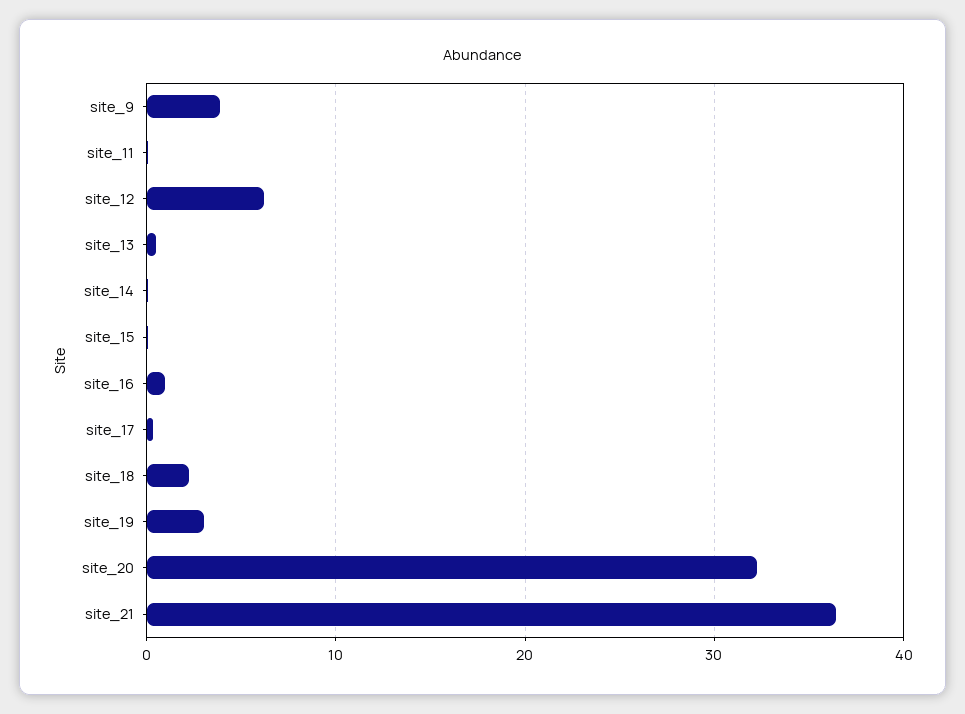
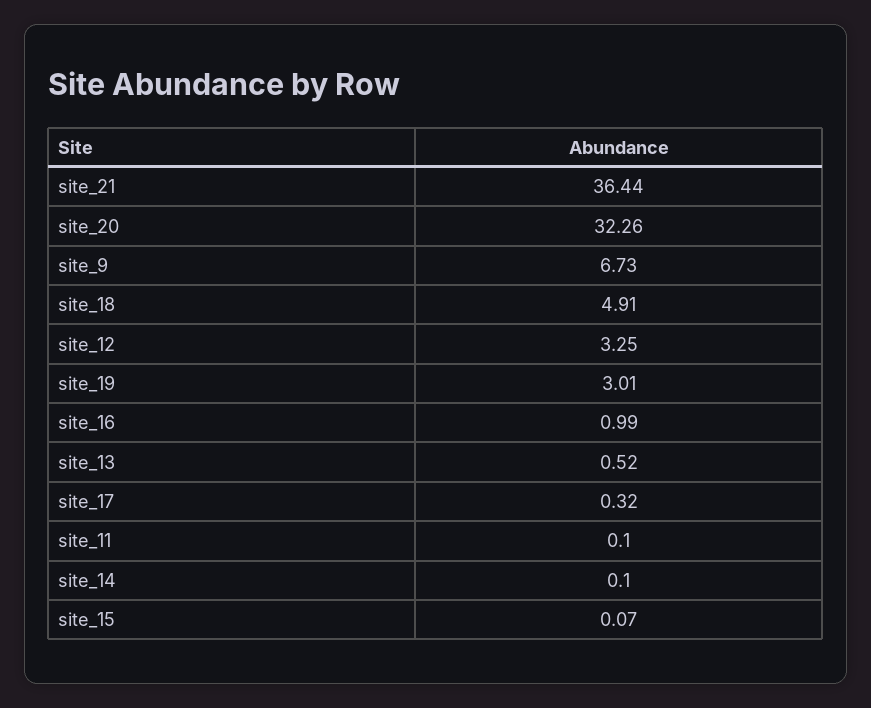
  {
-   "site_9": 4,
+   "site_9": 6.73,
    "site_11": 0.1,
-   "site_12": 6,
+   "site_12": 3.25,
    "site_13": 0.52,
    "site_14": 0.1,
    "site_15": 0.07,
    "site_16": 0.99,
    "site_17": 0.32,
-   "site_18": 2,
+   "site_18": 4.91,
    "site_19": 3.01,
    "site_20": 32.26,
    "site_21": 36.44
  }

